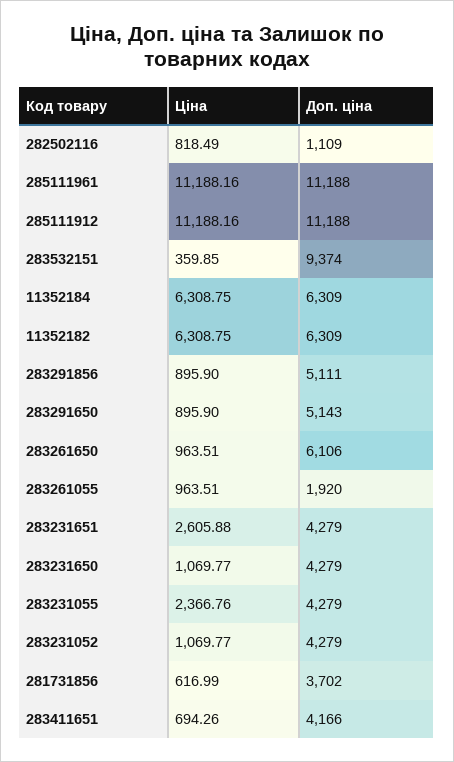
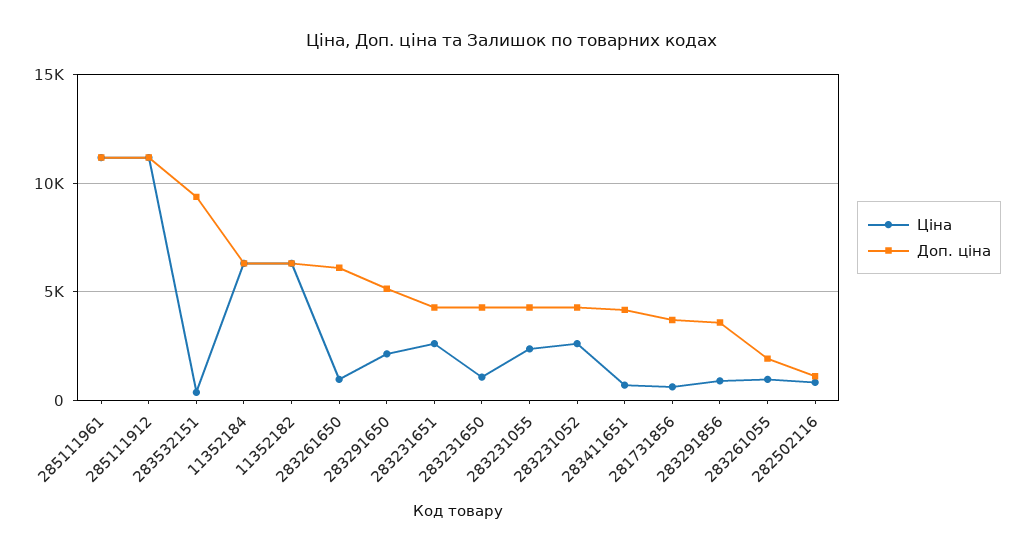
  {
    "Ціна": {
      "282502116": 818.49,
      "285111961": 11188.16,
      "285111912": 11188.16,
      "283532151": 359.85,
      "11352184": 6308.75,
      "11352182": 6308.75,
      "283291856": 895.9,
-     "283291650": 895.9,
+     "283291650": 2000,
      "283261650": 963.51,
      "283261055": 963.51,
      "283231651": 2605.88,
      "283231650": 1069.77,
      "283231055": 2366.76,
-     "283231052": 1069.77,
+     "283231052": 2500,
      "281731856": 616.99,
      "283411651": 694.26
    },
    "Доп. ціна": {
      "282502116": 1109,
      "285111961": 11188,
      "285111912": 11188,
      "283532151": 9374,
      "11352184": 6309,
      "11352182": 6309,
-     "283291856": 5111,
+     "283291856": 3500,
      "283291650": 5143,
      "283261650": 6106,
      "283261055": 1920,
      "283231651": 4279,
      "283231650": 4279,
      "283231055": 4279,
      "283231052": 4279,
      "281731856": 3702,
      "283411651": 4166
    }
  }

